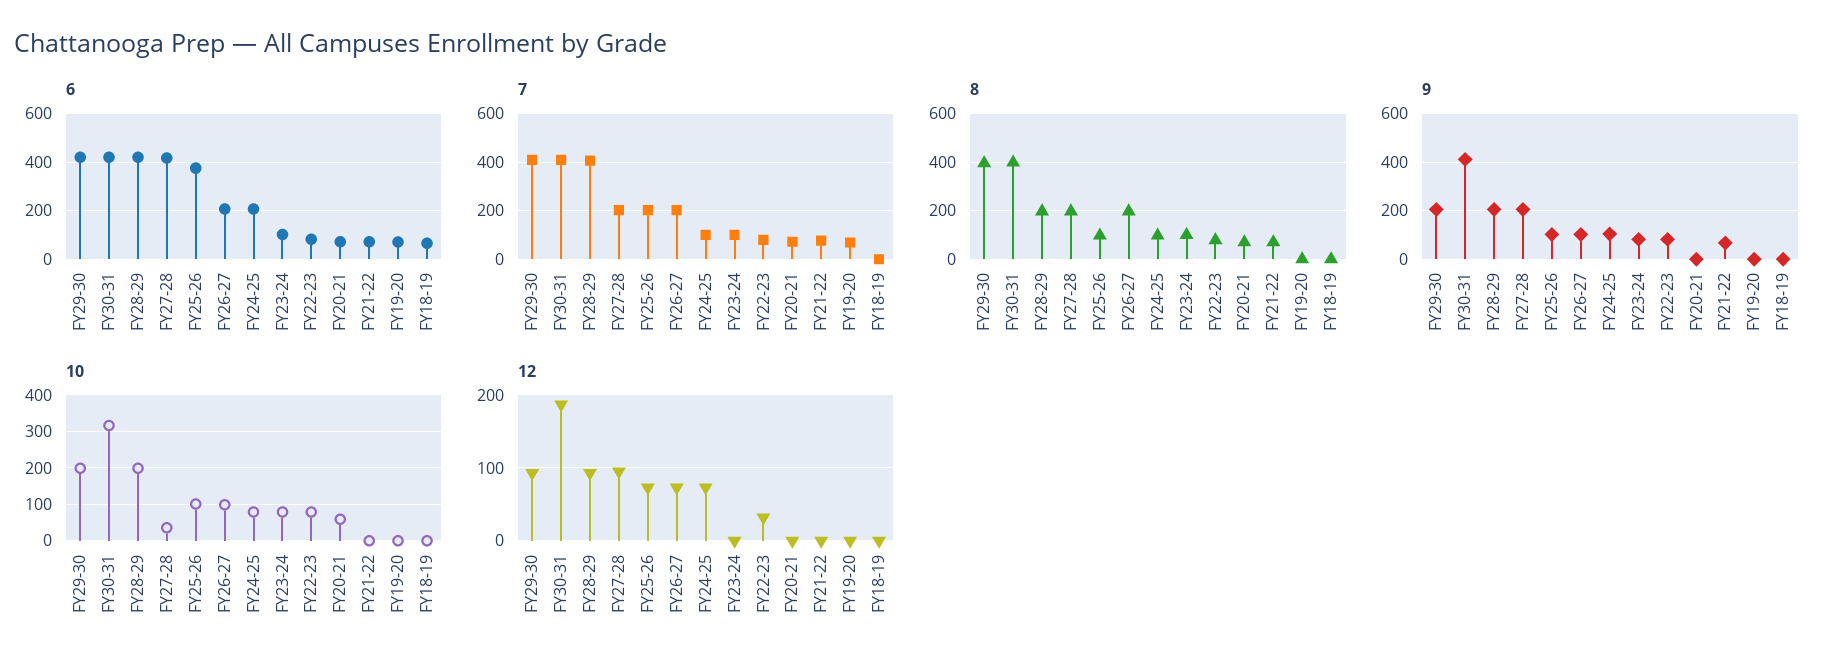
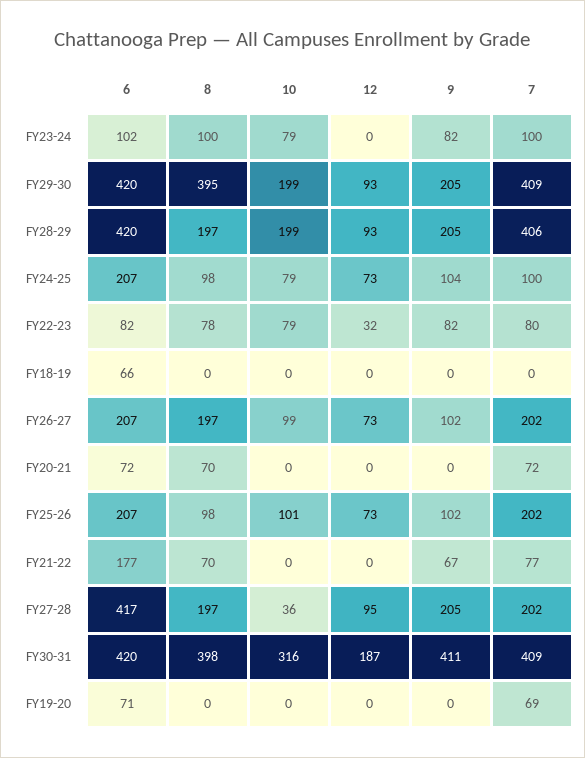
  {
    "6": {
      "FY29-30": 420,
      "FY30-31": 420,
      "FY28-29": 420,
      "FY27-28": 417,
-     "FY25-26": 375,
+     "FY25-26": 207,
      "FY26-27": 207,
      "FY24-25": 207,
      "FY23-24": 102,
      "FY22-23": 82,
      "FY20-21": 72,
-     "FY21-22": 75,
+     "FY21-22": 177,
      "FY19-20": 71,
      "FY18-19": 66
    },
    "7": {
      "FY29-30": 409,
      "FY30-31": 409,
      "FY28-29": 406,
      "FY27-28": 202,
      "FY25-26": 202,
      "FY26-27": 202,
      "FY24-25": 100,
      "FY23-24": 100,
      "FY22-23": 80,
      "FY20-21": 72,
      "FY21-22": 77,
      "FY19-20": 69,
      "FY18-19": 0
    },
    "8": {
      "FY29-30": 395,
      "FY30-31": 398,
      "FY28-29": 197,
      "FY27-28": 197,
      "FY25-26": 98,
      "FY26-27": 197,
      "FY24-25": 98,
      "FY23-24": 100,
      "FY22-23": 78,
      "FY20-21": 70,
      "FY21-22": 70,
      "FY19-20": 0,
      "FY18-19": 0
    },
    "9": {
      "FY29-30": 205,
      "FY30-31": 411,
      "FY28-29": 205,
      "FY27-28": 205,
      "FY25-26": 102,
      "FY26-27": 102,
      "FY24-25": 104,
      "FY23-24": 82,
      "FY22-23": 82,
      "FY20-21": 0,
      "FY21-22": 67,
      "FY19-20": 0,
      "FY18-19": 0
    },
    "10": {
      "FY29-30": 199,
      "FY30-31": 316,
      "FY28-29": 199,
      "FY27-28": 36,
      "FY25-26": 101,
      "FY26-27": 99,
      "FY24-25": 79,
      "FY23-24": 79,
      "FY22-23": 79,
-     "FY20-21": 60,
+     "FY20-21": 0,
      "FY21-22": 0,
      "FY19-20": 0,
      "FY18-19": 0
    },
    "12": {
      "FY29-30": 93,
      "FY30-31": 187,
      "FY28-29": 93,
      "FY27-28": 95,
      "FY25-26": 73,
      "FY26-27": 73,
      "FY24-25": 73,
      "FY23-24": 0,
      "FY22-23": 32,
      "FY20-21": 0,
      "FY21-22": 0,
      "FY19-20": 0,
      "FY18-19": 0
    }
  }

